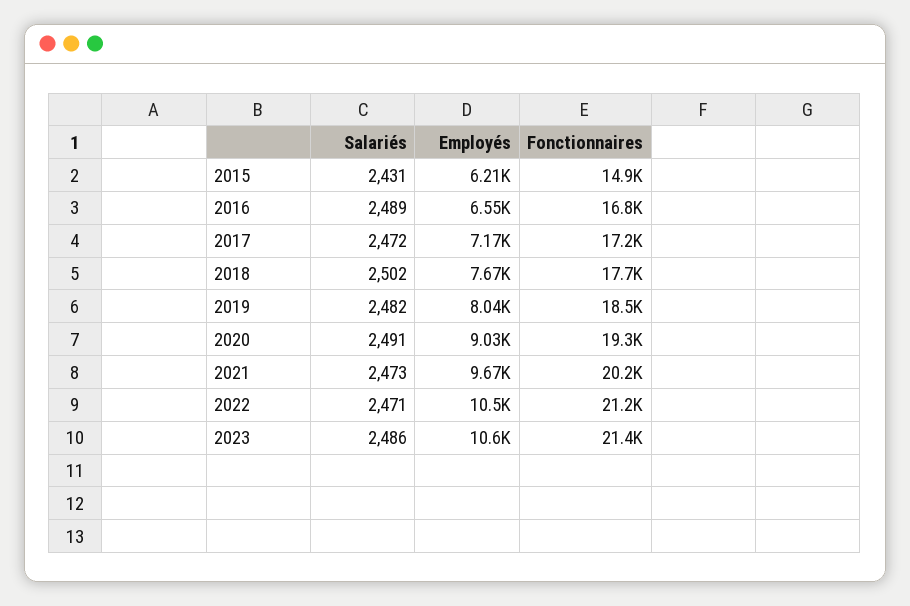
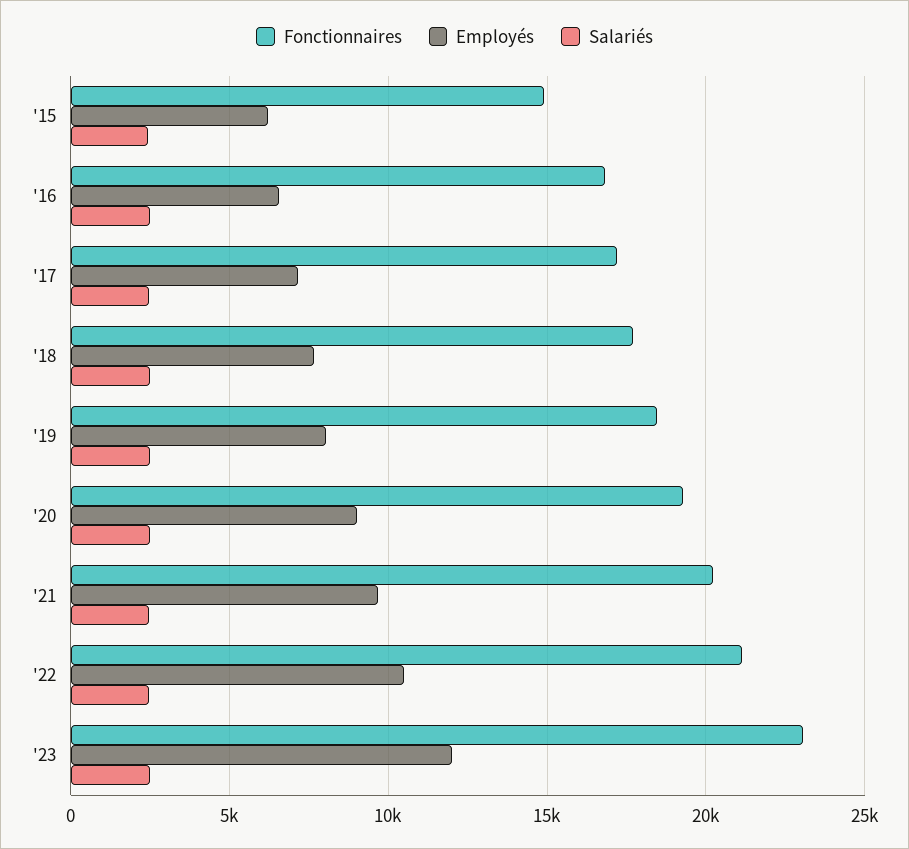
  {
    "Salariés": {
      "2015": 2431,
      "2016": 2489,
      "2017": 2472,
      "2018": 2502,
      "2019": 2482,
      "2020": 2491,
      "2021": 2473,
      "2022": 2471,
      "2023": 2486
    },
    "Employés": {
      "2015": 6210,
      "2016": 6550,
      "2017": 7170,
      "2018": 7670,
      "2019": 8040,
      "2020": 9030,
      "2021": 9670,
      "2022": 10500,
-     "2023": 10600
+     "2023": 12000
    },
    "Fonctionnaires": {
      "2015": 14900,
      "2016": 16800,
      "2017": 17200,
      "2018": 17700,
      "2019": 18500,
      "2020": 19300,
      "2021": 20200,
      "2022": 21200,
-     "2023": 21400
+     "2023": 23000
    }
  }

